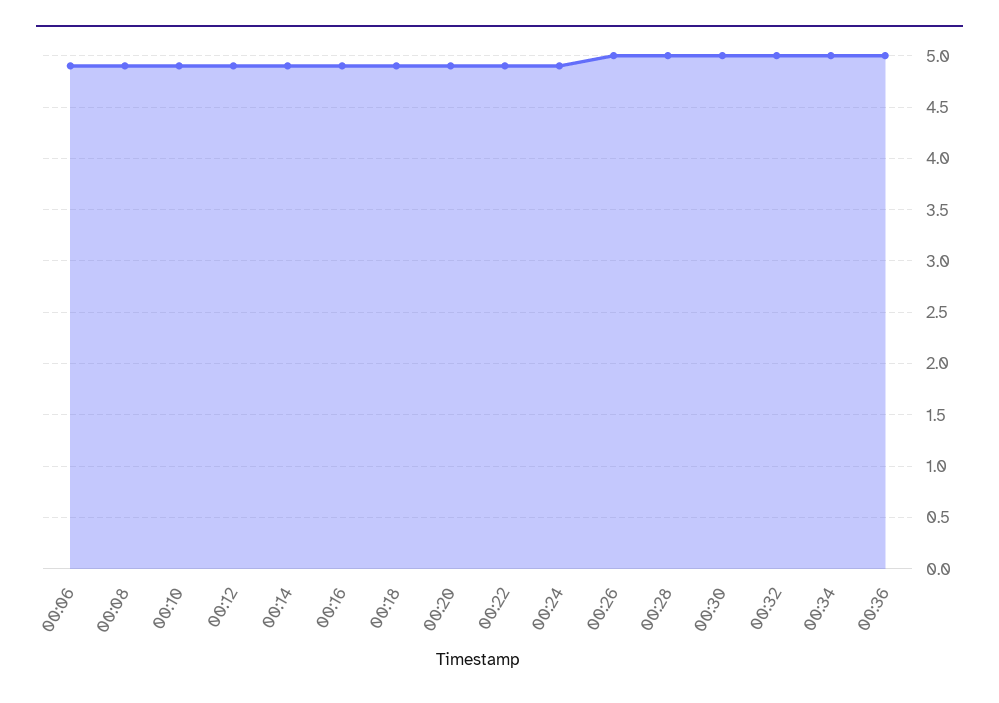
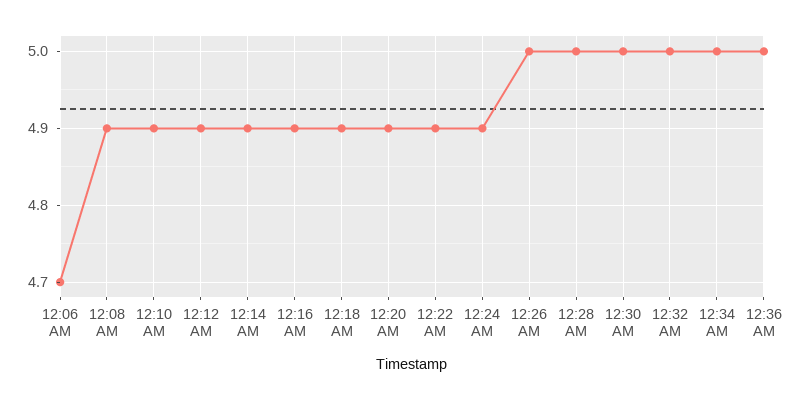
  {
-   "00:06": 4.9,
+   "00:06": 4.7,
    "00:08": 4.9,
    "00:10": 4.9,
    "00:12": 4.9,
    "00:14": 4.9,
    "00:16": 4.9,
    "00:18": 4.9,
    "00:20": 4.9,
    "00:22": 4.9,
    "00:24": 4.9,
    "00:26": 5,
    "00:28": 5,
    "00:30": 5,
    "00:32": 5,
    "00:34": 5,
    "00:36": 5
  }

